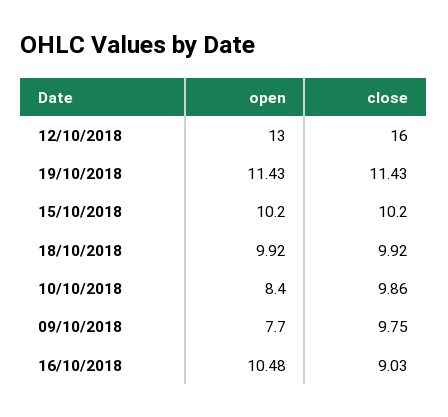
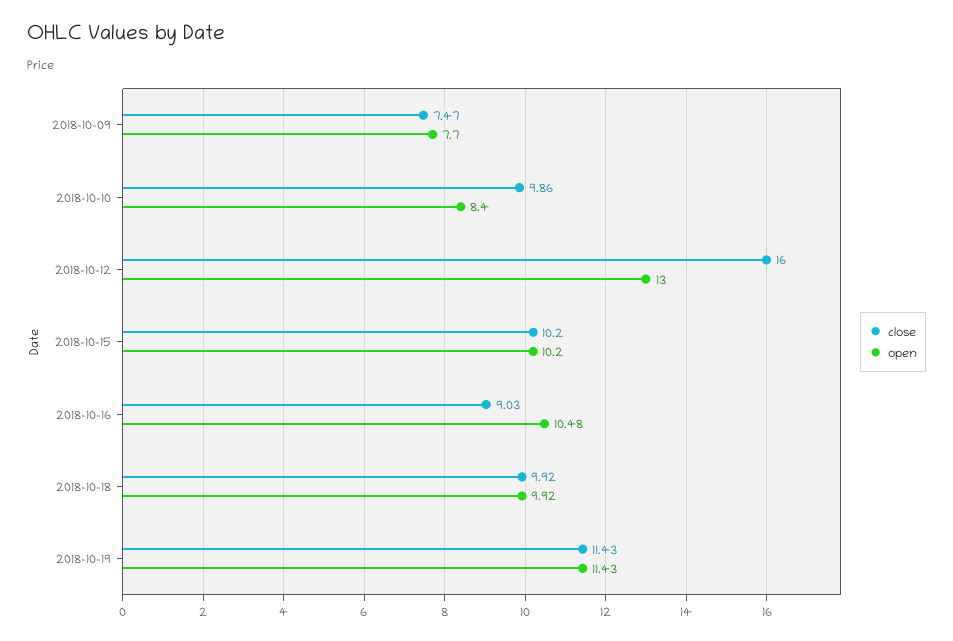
  {
    "open": {
      "12/10/2018": 13,
      "19/10/2018": 11.43,
      "15/10/2018": 10.2,
      "18/10/2018": 9.92,
      "10/10/2018": 8.4,
      "09/10/2018": 7.7,
      "16/10/2018": 10.48
    },
    "close": {
      "12/10/2018": 16,
      "19/10/2018": 11.43,
      "15/10/2018": 10.2,
      "18/10/2018": 9.92,
      "10/10/2018": 9.86,
-     "09/10/2018": 9.75,
+     "09/10/2018": 7.47,
      "16/10/2018": 9.03
    }
  }

